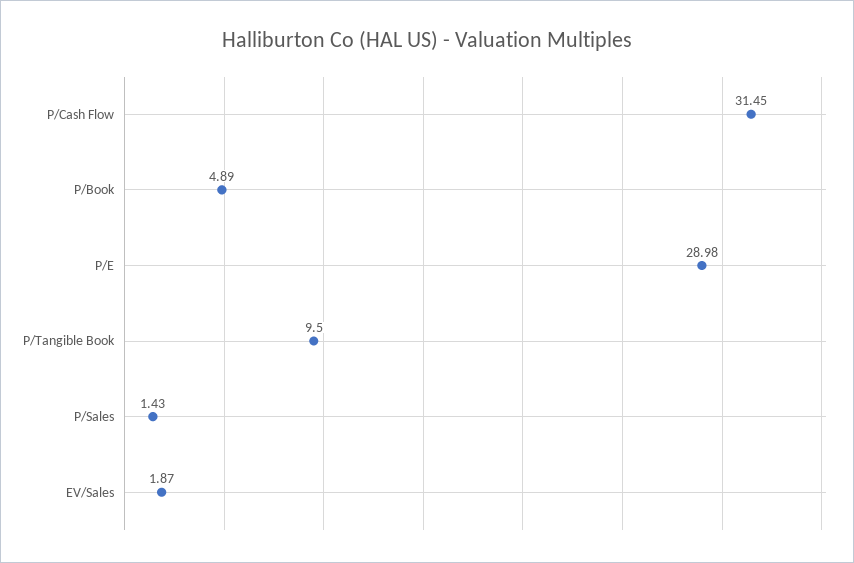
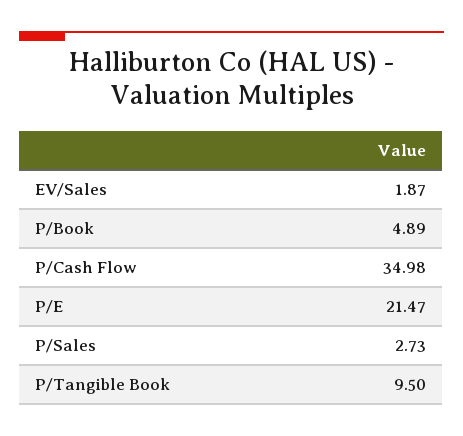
  {
-   "P/Cash Flow": 31.45,
+   "P/Cash Flow": 34.98,
    "P/Book": 4.89,
-   "P/E": 28.98,
+   "P/E": 21.47,
    "P/Tangible Book": 9.5,
-   "P/Sales": 1.43,
+   "P/Sales": 2.73,
    "EV/Sales": 1.87
  }

